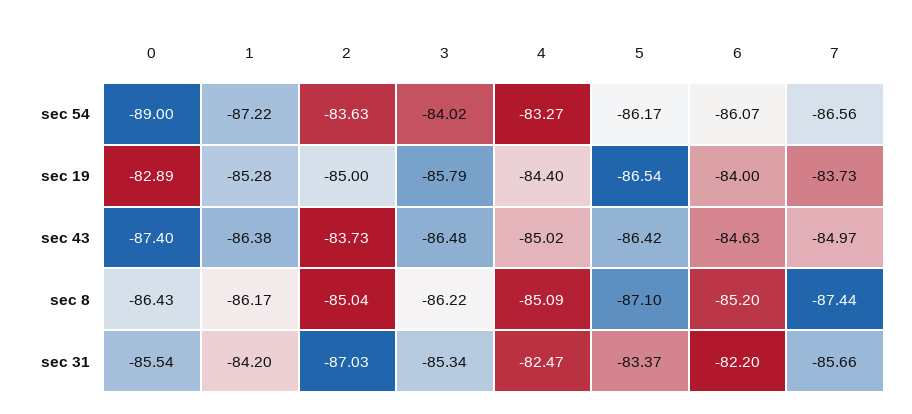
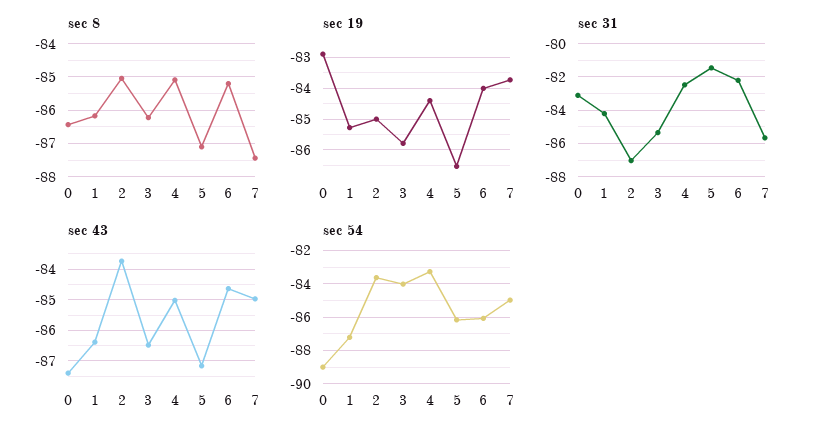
  {
    "sec 54": {
      "0": -89,
      "1": -87.22,
      "2": -83.63,
      "3": -84.02,
      "4": -83.27,
      "5": -86.17,
      "6": -86.07,
-     "7": -86.56
+     "7": -85
    },
    "sec 19": {
      "0": -82.89,
      "1": -85.28,
      "2": -85,
      "3": -85.79,
      "4": -84.4,
      "5": -86.54,
      "6": -84,
      "7": -83.73
    },
    "sec 43": {
      "0": -87.4,
      "1": -86.38,
      "2": -83.73,
      "3": -86.48,
      "4": -85.02,
-     "5": -86.42,
+     "5": -87.2,
      "6": -84.63,
      "7": -84.97
    },
    "sec 8": {
      "0": -86.43,
      "1": -86.17,
      "2": -85.04,
      "3": -86.22,
      "4": -85.09,
      "5": -87.1,
      "6": -85.2,
      "7": -87.44
    },
    "sec 31": {
-     "0": -85.54,
+     "0": -83,
      "1": -84.2,
      "2": -87.03,
      "3": -85.34,
      "4": -82.47,
-     "5": -83.37,
+     "5": -81.5,
      "6": -82.2,
      "7": -85.66
    }
  }

